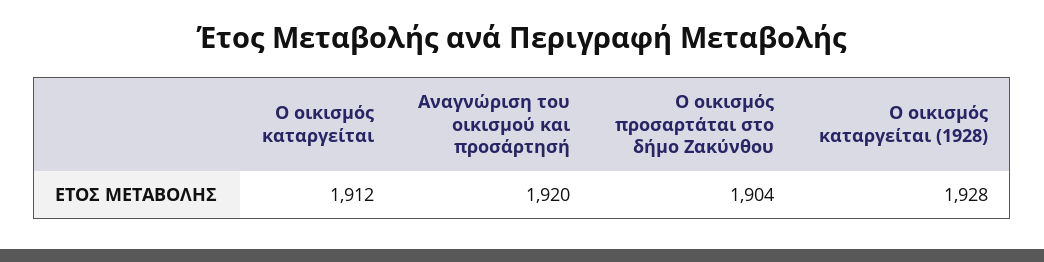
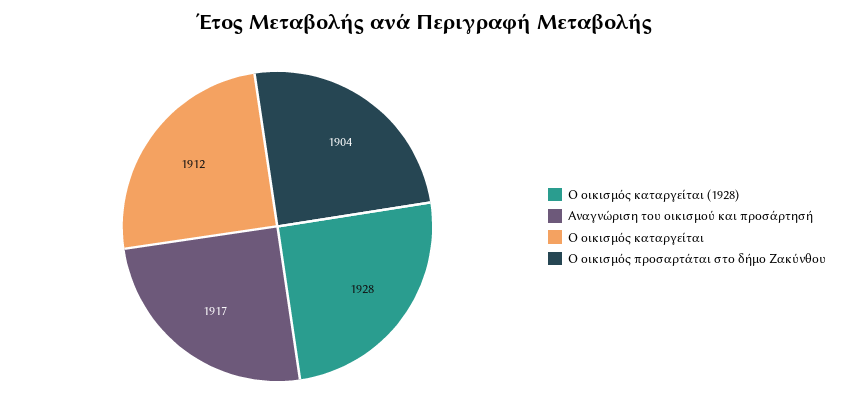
  {
    "Ο οικισμός καταργείται": 1912,
-   "Αναγνώριση του οικισμού και προσάρτησή": 1920,
+   "Αναγνώριση του οικισμού και προσάρτησή": 1917,
    "Ο οικισμός προσαρτάται στο δήμο Ζακύνθου": 1904,
    "Ο οικισμός καταργείται (1928)": 1928
  }

